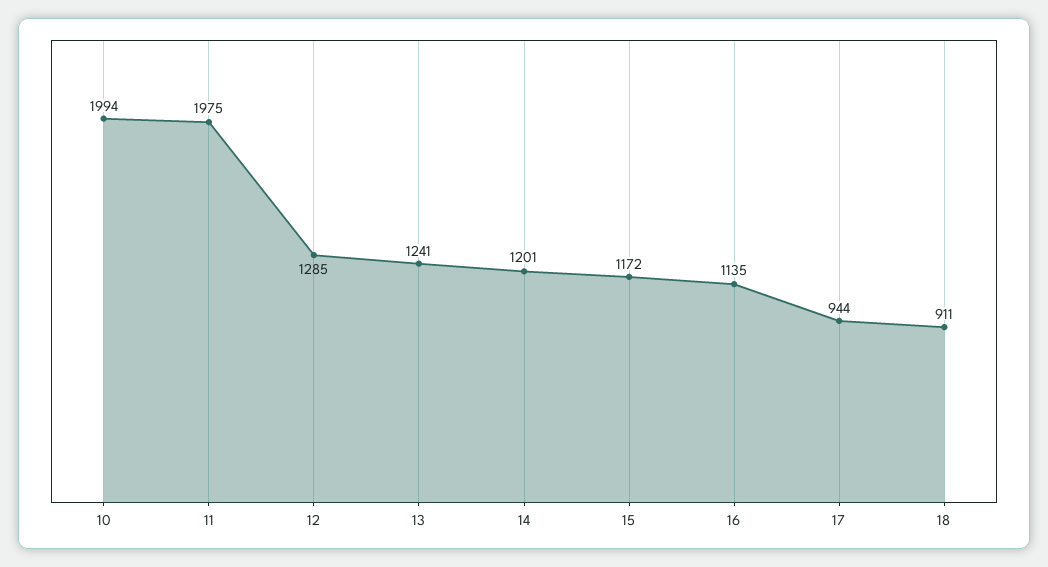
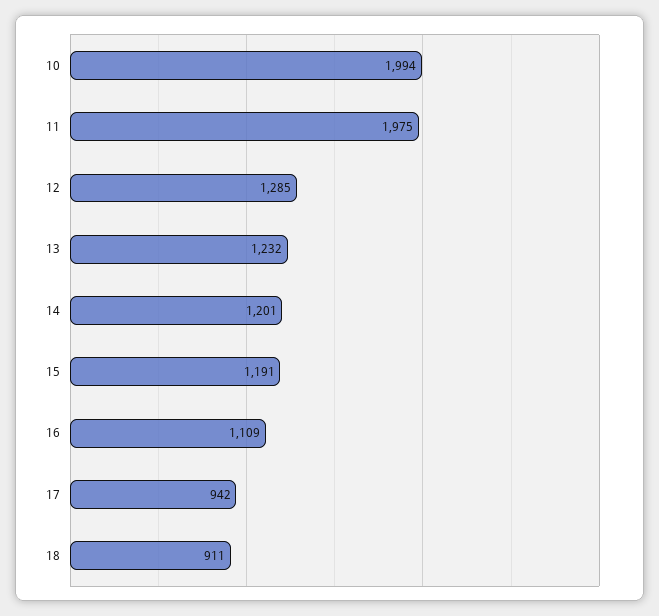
  {
    "10": 1994,
    "11": 1975,
    "12": 1285,
-   "13": 1241,
+   "13": 1232,
    "14": 1201,
-   "15": 1172,
+   "15": 1191,
-   "16": 1135,
+   "16": 1109,
-   "17": 944,
+   "17": 942,
    "18": 911
  }

